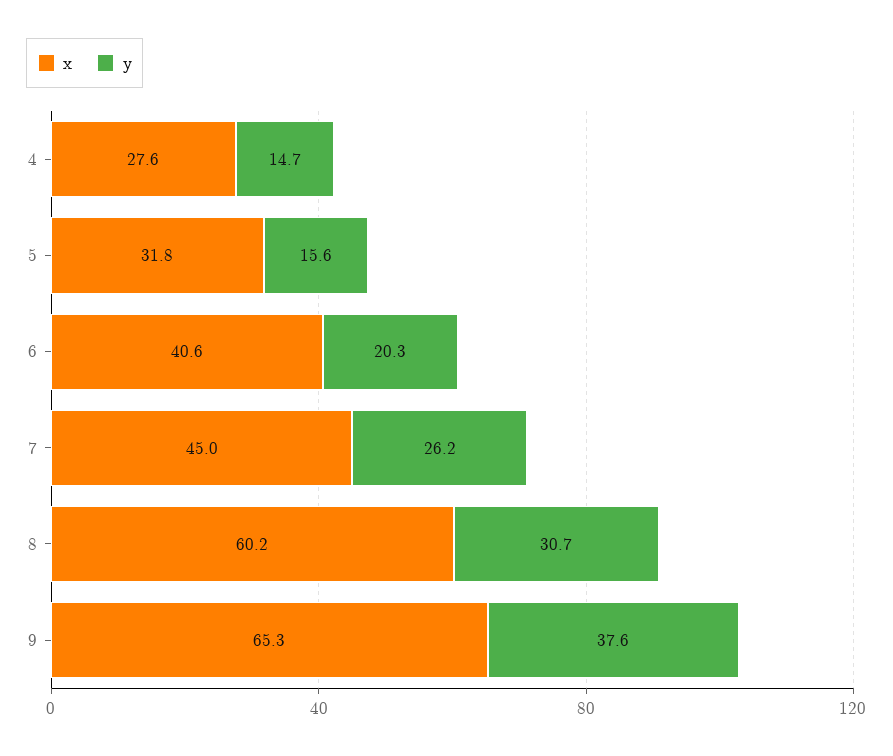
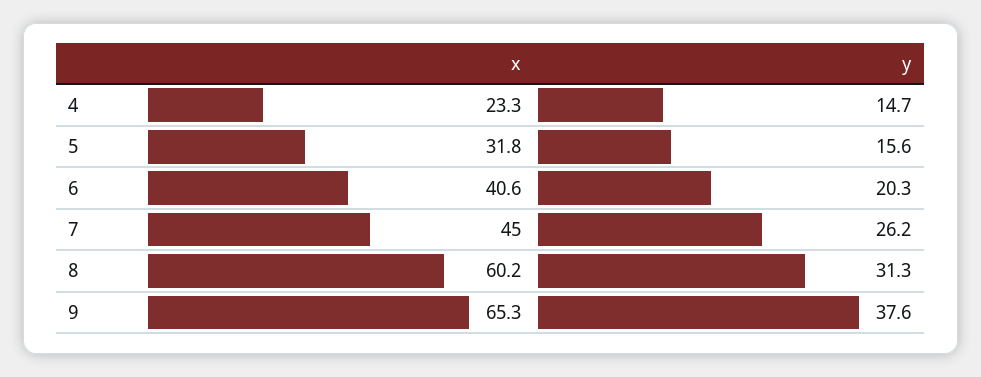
  {
    "x": {
-     "4": 27.6,
+     "4": 23.3,
      "5": 31.8,
      "6": 40.6,
      "7": 45,
      "8": 60.2,
      "9": 65.3
    },
    "y": {
      "4": 14.7,
      "5": 15.6,
      "6": 20.3,
      "7": 26.2,
-     "8": 30.7,
+     "8": 31.3,
      "9": 37.6
    }
  }

